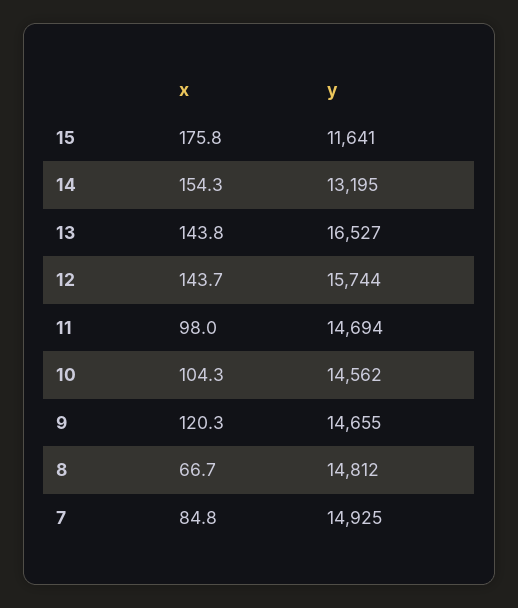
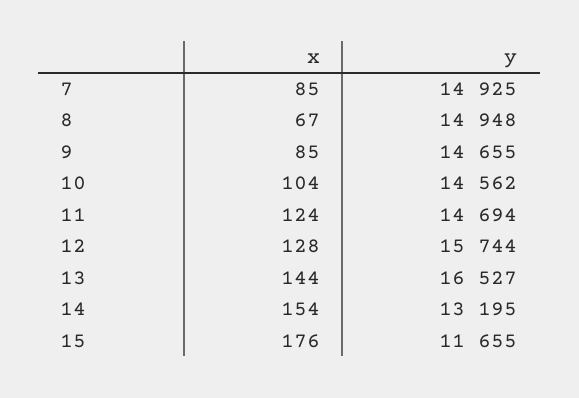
  {
    "x": {
      "15": 175.8,
      "14": 154.3,
      "13": 143.8,
-     "12": 143.7,
+     "12": 128,
-     "11": 98,
+     "11": 124,
      "10": 104.3,
-     "9": 120.3,
+     "9": 85,
      "8": 66.7,
      "7": 84.8
    },
    "y": {
-     "15": 11641,
+     "15": 11655,
      "14": 13195,
      "13": 16527,
      "12": 15744,
      "11": 14694,
      "10": 14562,
      "9": 14655,
-     "8": 14812,
+     "8": 14948,
      "7": 14925
    }
  }

